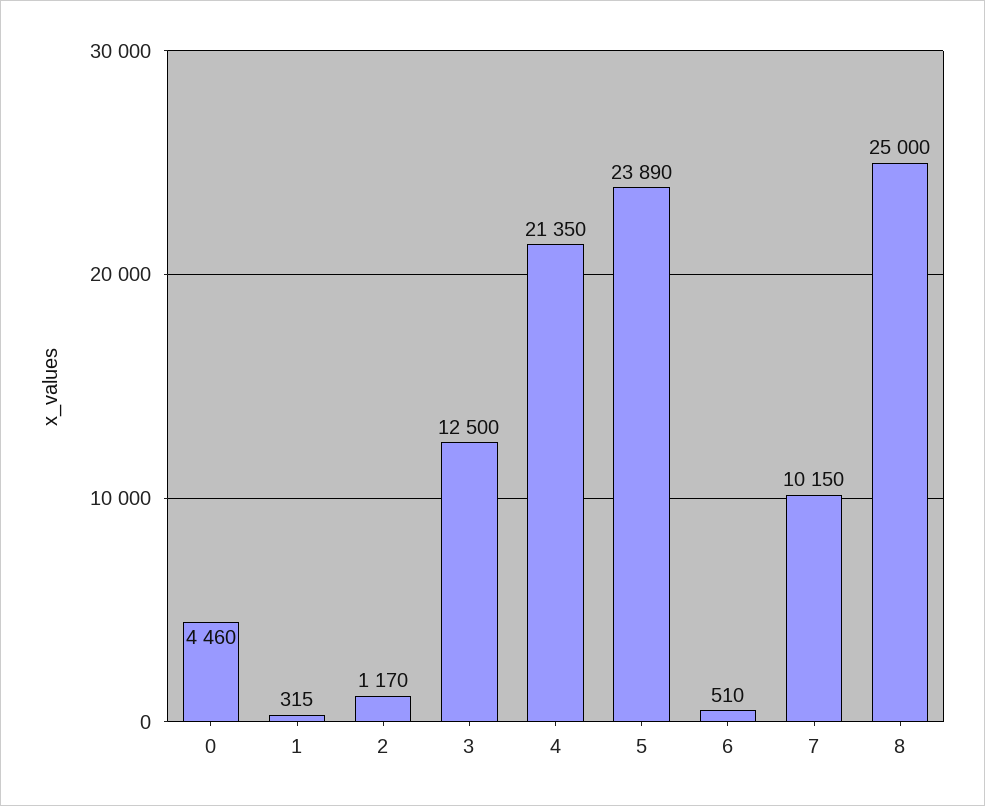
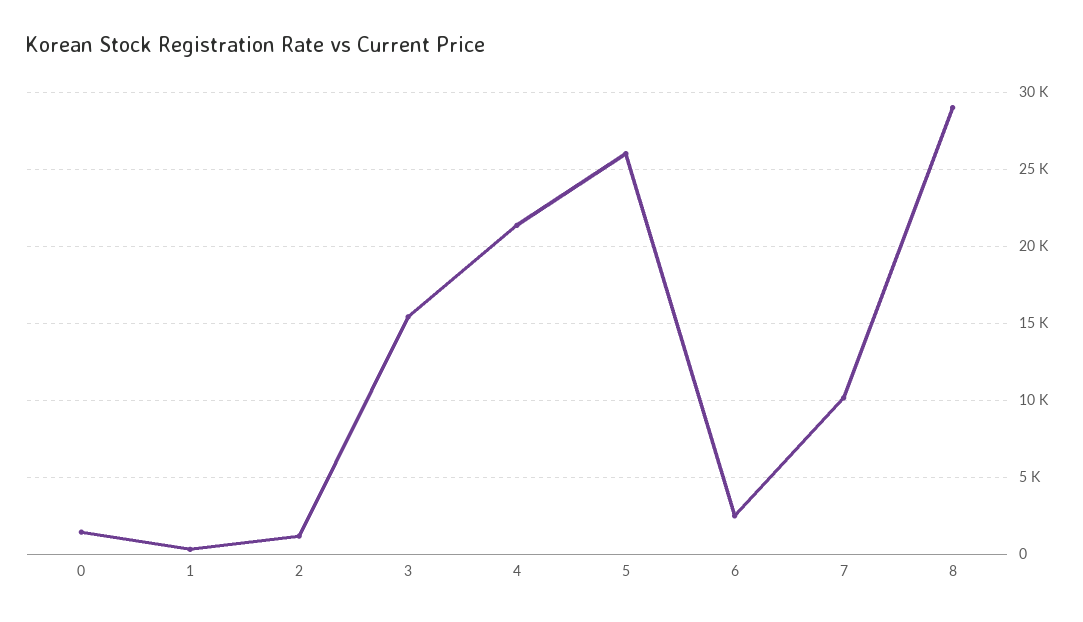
  {
-   "0": 4460,
+   "0": 1500,
    "1": 315,
    "2": 1170,
-   "3": 12500,
+   "3": 15500,
    "4": 21350,
-   "5": 23890,
+   "5": 26000,
-   "6": 510,
+   "6": 2500,
    "7": 10150,
-   "8": 25000
+   "8": 29000
  }

